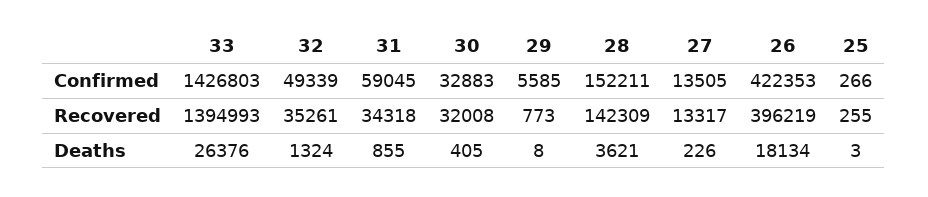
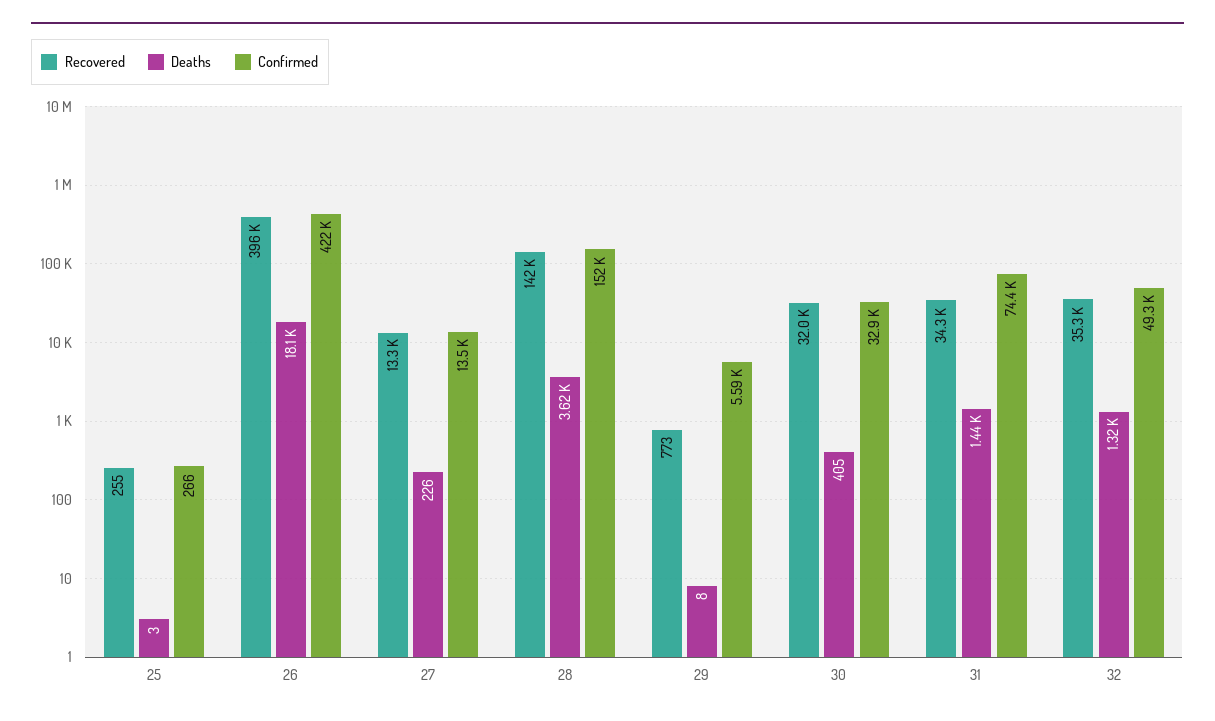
  {
    "Confirmed": {
-     "33": 1426803,
      "32": 49339,
-     "31": 59045,
+     "31": 74400,
      "30": 32883,
      "29": 5585,
      "28": 152211,
      "27": 13505,
      "26": 422353,
      "25": 266
    },
    "Recovered": {
-     "33": 1394993,
      "32": 35261,
      "31": 34318,
      "30": 32008,
      "29": 773,
      "28": 142309,
      "27": 13317,
      "26": 396219,
      "25": 255
    },
    "Deaths": {
-     "33": 26376,
      "32": 1324,
-     "31": 855,
+     "31": 1440,
      "30": 405,
      "29": 8,
      "28": 3621,
      "27": 226,
      "26": 18134,
      "25": 3
    }
  }

